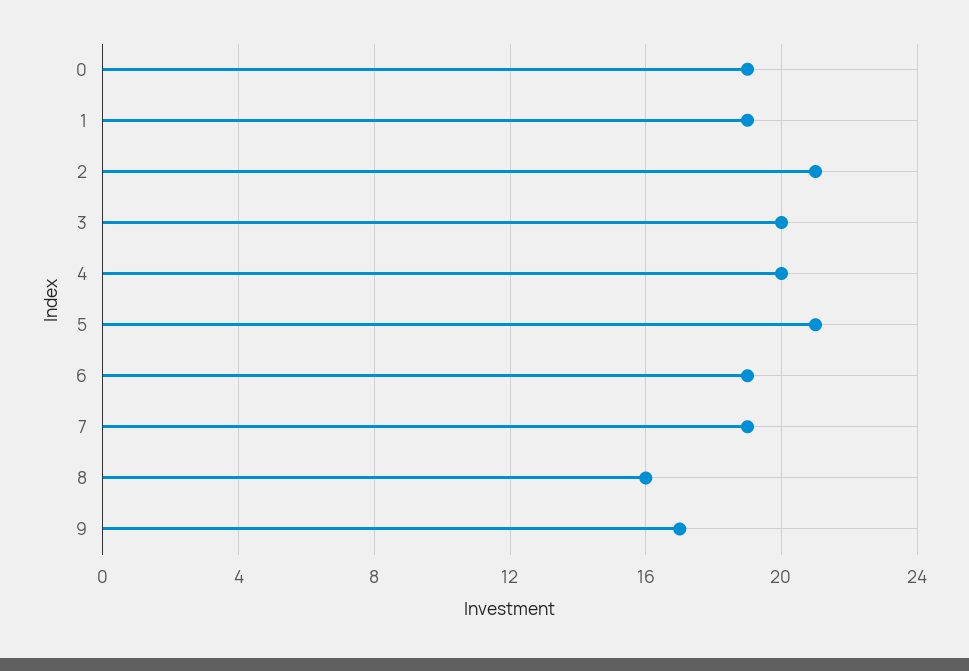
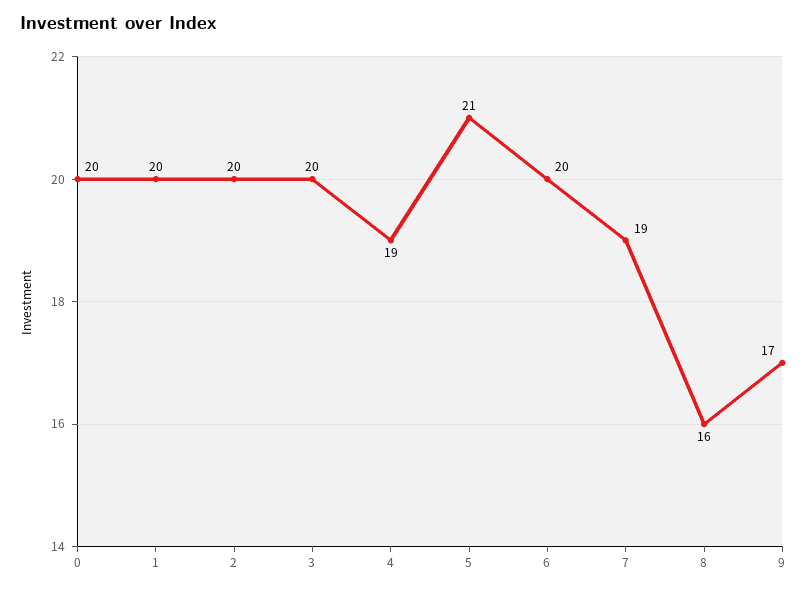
  {
-   "0": 19,
+   "0": 20,
-   "1": 19,
+   "1": 20,
-   "2": 21,
+   "2": 20,
    "3": 20,
-   "4": 20,
+   "4": 19,
    "5": 21,
-   "6": 19,
+   "6": 20,
    "7": 19,
    "8": 16,
    "9": 17
  }

